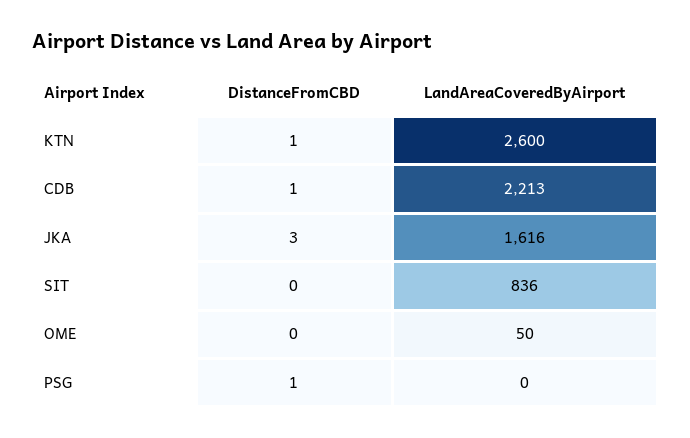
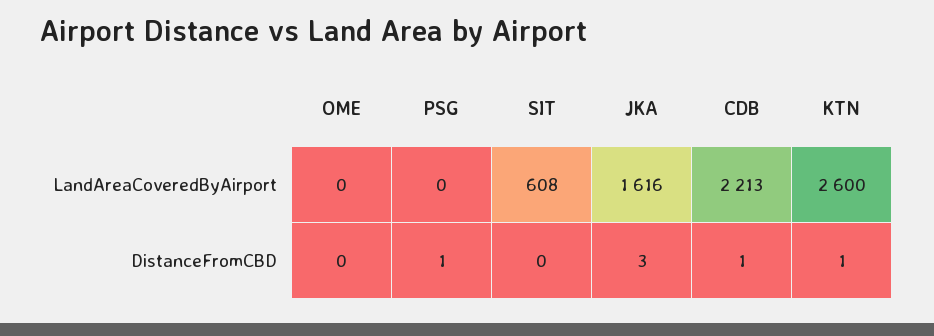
  {
    "DistanceFromCBD": {
      "KTN": 1,
      "CDB": 1,
      "JKA": 3,
      "SIT": 0,
      "OME": 0,
      "PSG": 1
    },
    "LandAreaCoveredByAirport": {
      "KTN": 2600,
      "CDB": 2213,
      "JKA": 1616,
-     "SIT": 836,
+     "SIT": 608,
-     "OME": 50,
+     "OME": 0,
      "PSG": 0
    }
  }

